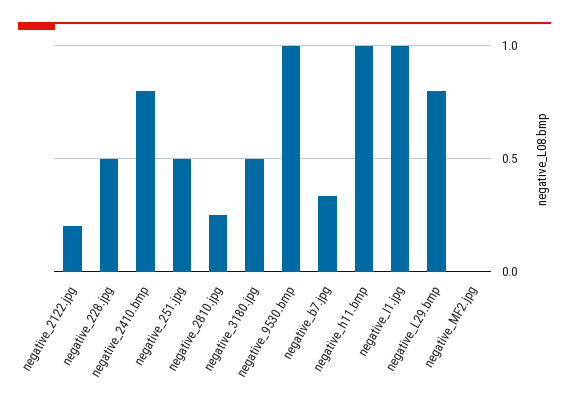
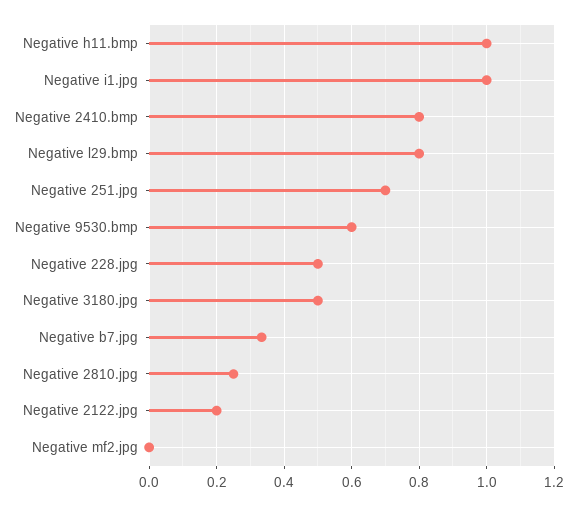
  {
    "negative_2122.jpg": 0.2,
    "negative_228.jpg": 0.5,
    "negative_2410.bmp": 0.8,
-   "negative_251.jpg": 0.5,
+   "negative_251.jpg": 0.7,
    "negative_2810.jpg": 0.26,
    "negative_3180.jpg": 0.5,
-   "negative_9530.bmp": 1,
+   "negative_9530.bmp": 0.6,
    "negative_b7.jpg": 0.34,
    "negative_h11.bmp": 1,
    "negative_I1.jpg": 1,
    "negative_L29.bmp": 0.8,
    "negative_MF2.jpg": 0
  }

